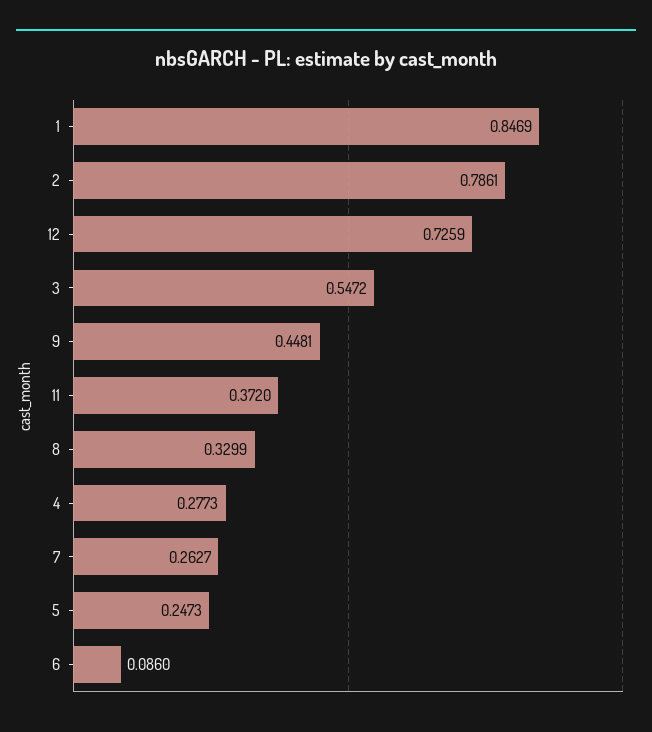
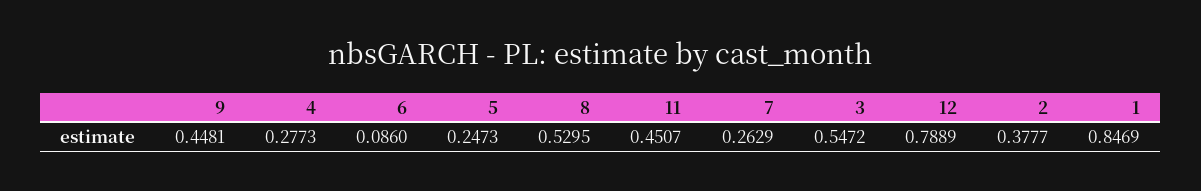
  {
    "1": 0.8469,
-   "2": 0.7861,
+   "2": 0.3777,
-   "12": 0.7259,
+   "12": 0.7889,
    "3": 0.5472,
    "9": 0.4481,
-   "11": 0.372,
+   "11": 0.4507,
-   "8": 0.3299,
+   "8": 0.5295,
    "4": 0.2773,
-   "7": 0.2627,
+   "7": 0.2629,
    "5": 0.2473,
    "6": 0.086
  }

